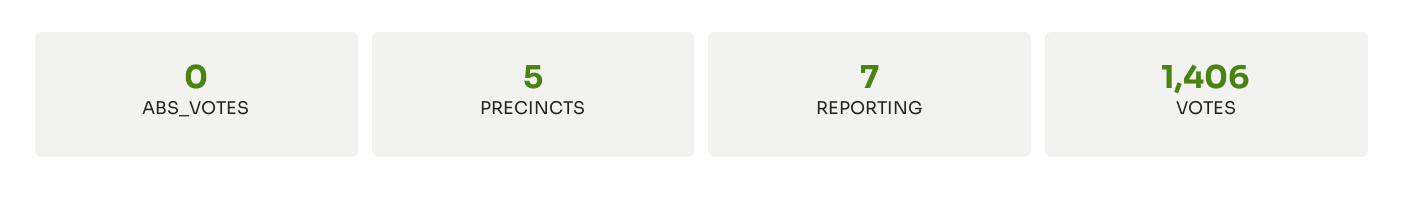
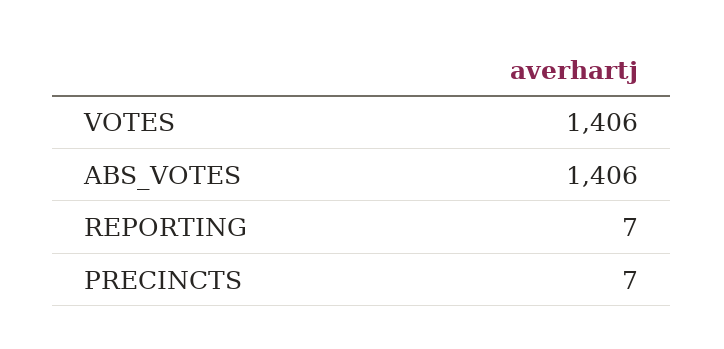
  {
-   "ABS_VOTES": 0,
+   "ABS_VOTES": 1406,
-   "PRECINCTS": 5,
+   "PRECINCTS": 7,
    "REPORTING": 7,
    "VOTES": 1406
  }

